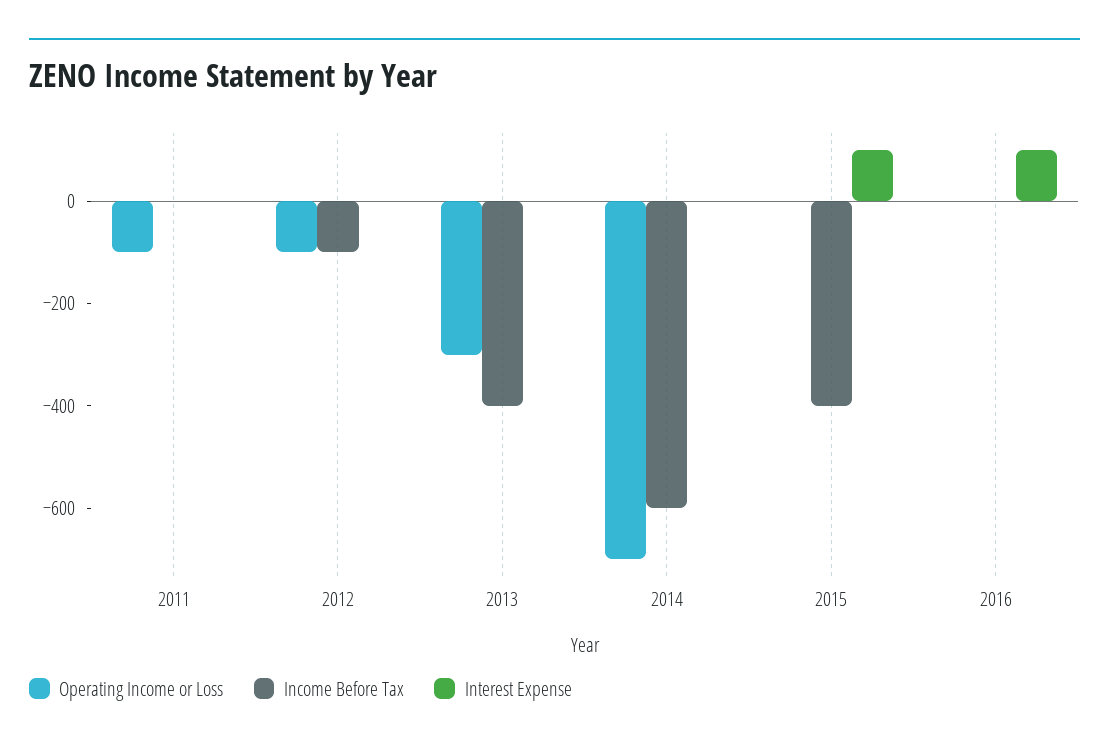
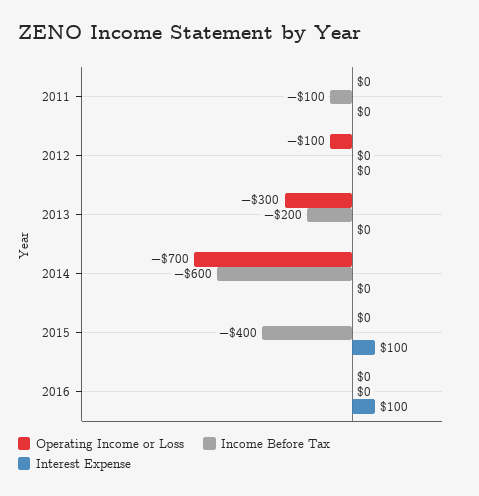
  {
    "Operating Income or Loss": {
-     "2011": -100,
+     "2011": 0,
      "2012": -100,
      "2013": -300,
      "2014": -700,
      "2015": 0,
      "2016": 0
    },
    "Income Before Tax": {
-     "2011": 0,
+     "2011": -100,
-     "2012": -100,
+     "2012": 0,
-     "2013": -400,
+     "2013": -200,
      "2014": -600,
      "2015": -400,
      "2016": 0
    },
    "Interest Expense": {
      "2011": 0,
      "2012": 0,
      "2013": 0,
      "2014": 0,
      "2015": 100,
      "2016": 100
    }
  }

